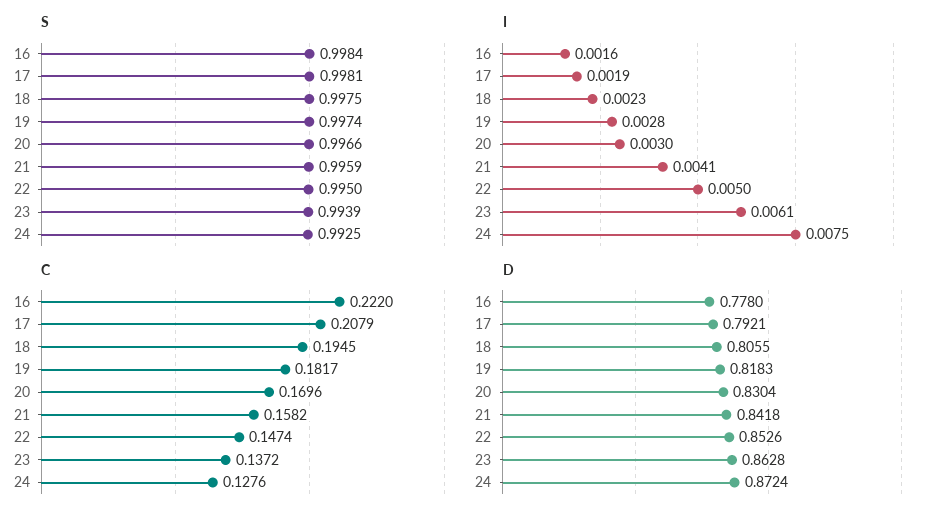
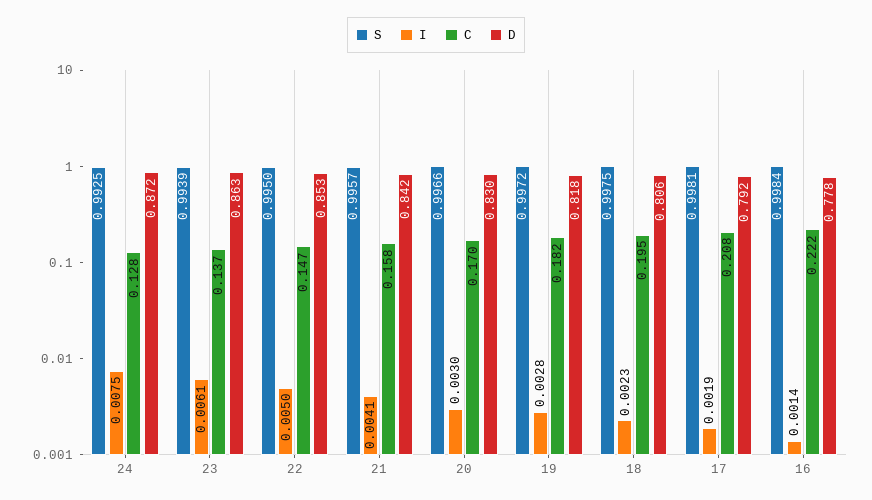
  {
    "S": {
      "16": 0.9984,
      "17": 0.9981,
      "18": 0.9975,
-     "19": 0.9974,
+     "19": 0.9972,
      "20": 0.9966,
-     "21": 0.9959,
+     "21": 0.9957,
      "22": 0.995,
      "23": 0.9939,
      "24": 0.9925
    },
    "I": {
-     "16": 0.0016,
+     "16": 0.0014,
      "17": 0.0019,
      "18": 0.0023,
      "19": 0.0028,
      "20": 0.003,
      "21": 0.0041,
      "22": 0.005,
      "23": 0.0061,
      "24": 0.0075
    },
    "C": {
      "16": 0.222,
      "17": 0.2079,
      "18": 0.1945,
      "19": 0.1817,
      "20": 0.1696,
      "21": 0.1582,
      "22": 0.1474,
      "23": 0.1372,
      "24": 0.1276
    },
    "D": {
      "16": 0.778,
      "17": 0.7921,
      "18": 0.8055,
      "19": 0.8183,
      "20": 0.8304,
      "21": 0.8418,
      "22": 0.8526,
      "23": 0.8628,
      "24": 0.8724
    }
  }

